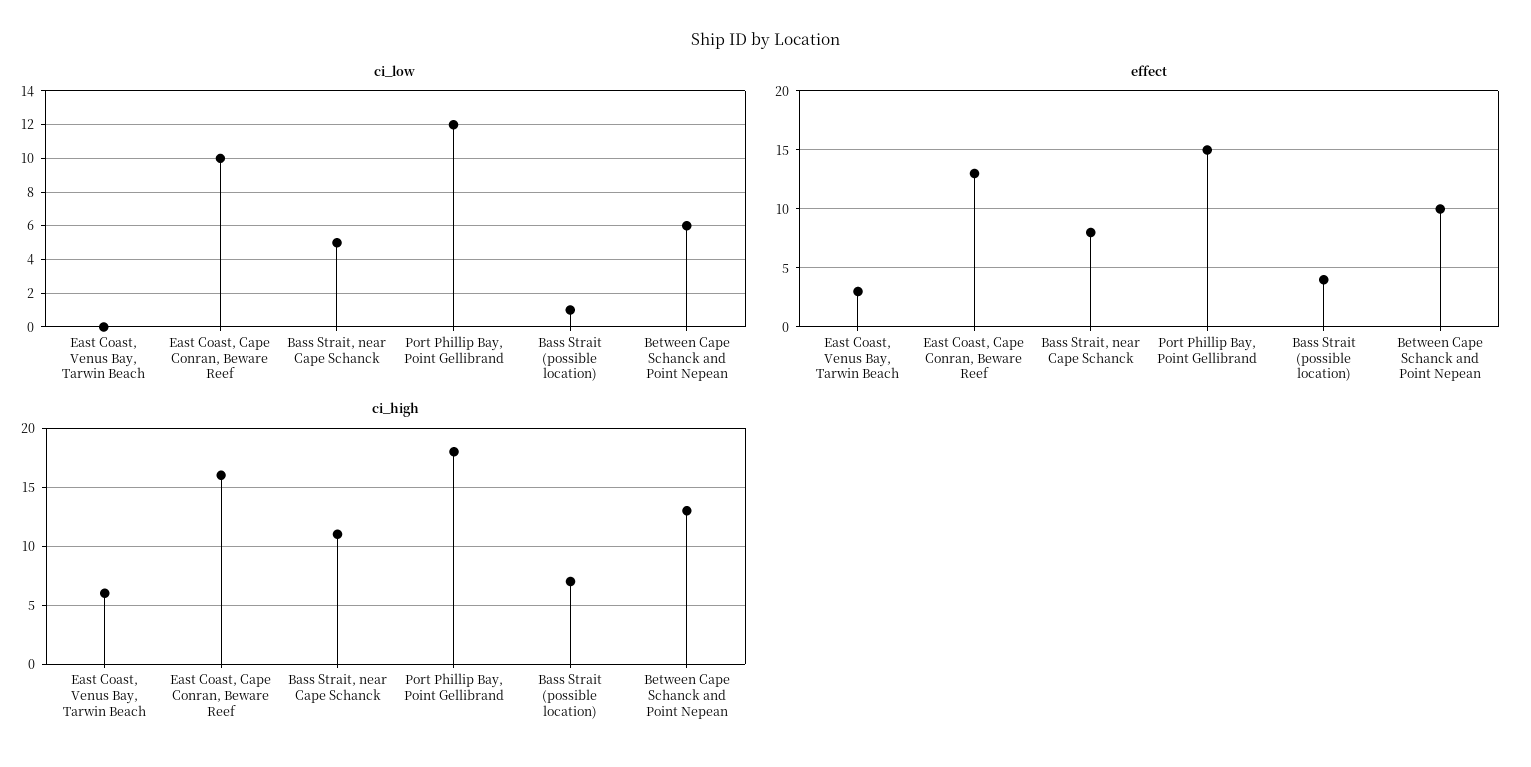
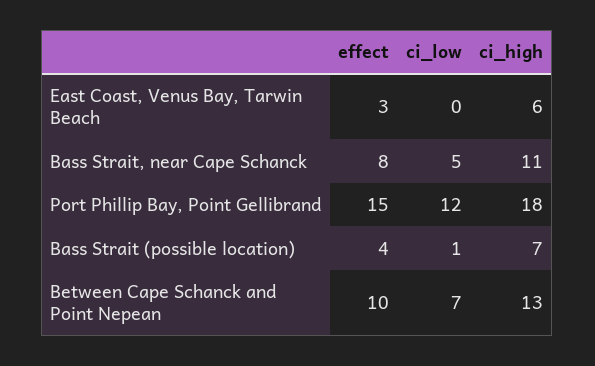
  {
    "ci_low": {
      "East Coast, Venus Bay, Tarwin Beach": 0,
-     "East Coast, Cape Conran, Beware Reef": 10,
      "Bass Strait, near Cape Schanck": 5,
      "Port Phillip Bay, Point Gellibrand": 12,
      "Bass Strait (possible location)": 1,
-     "Between Cape Schanck and Point Nepean": 6
+     "Between Cape Schanck and Point Nepean": 7
    },
    "effect": {
      "East Coast, Venus Bay, Tarwin Beach": 3,
-     "East Coast, Cape Conran, Beware Reef": 13,
      "Bass Strait, near Cape Schanck": 8,
      "Port Phillip Bay, Point Gellibrand": 15,
      "Bass Strait (possible location)": 4,
      "Between Cape Schanck and Point Nepean": 10
    },
    "ci_high": {
      "East Coast, Venus Bay, Tarwin Beach": 6,
-     "East Coast, Cape Conran, Beware Reef": 16,
      "Bass Strait, near Cape Schanck": 11,
      "Port Phillip Bay, Point Gellibrand": 18,
      "Bass Strait (possible location)": 7,
      "Between Cape Schanck and Point Nepean": 13
    }
  }

